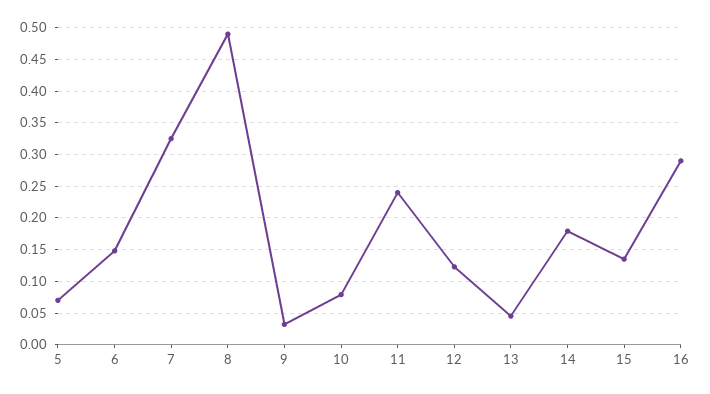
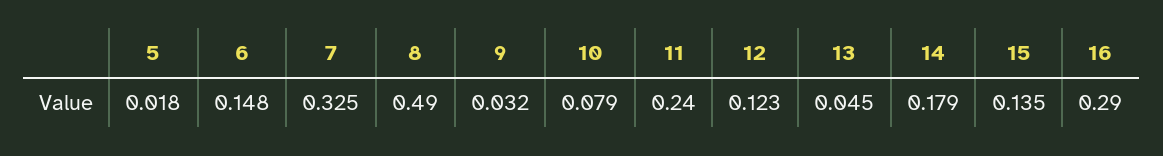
  {
-   "5": 0.07,
+   "5": 0.018,
    "6": 0.148,
    "7": 0.325,
    "8": 0.49,
    "9": 0.032,
    "10": 0.079,
    "11": 0.24,
    "12": 0.123,
    "13": 0.045,
    "14": 0.179,
    "15": 0.135,
    "16": 0.29
  }

